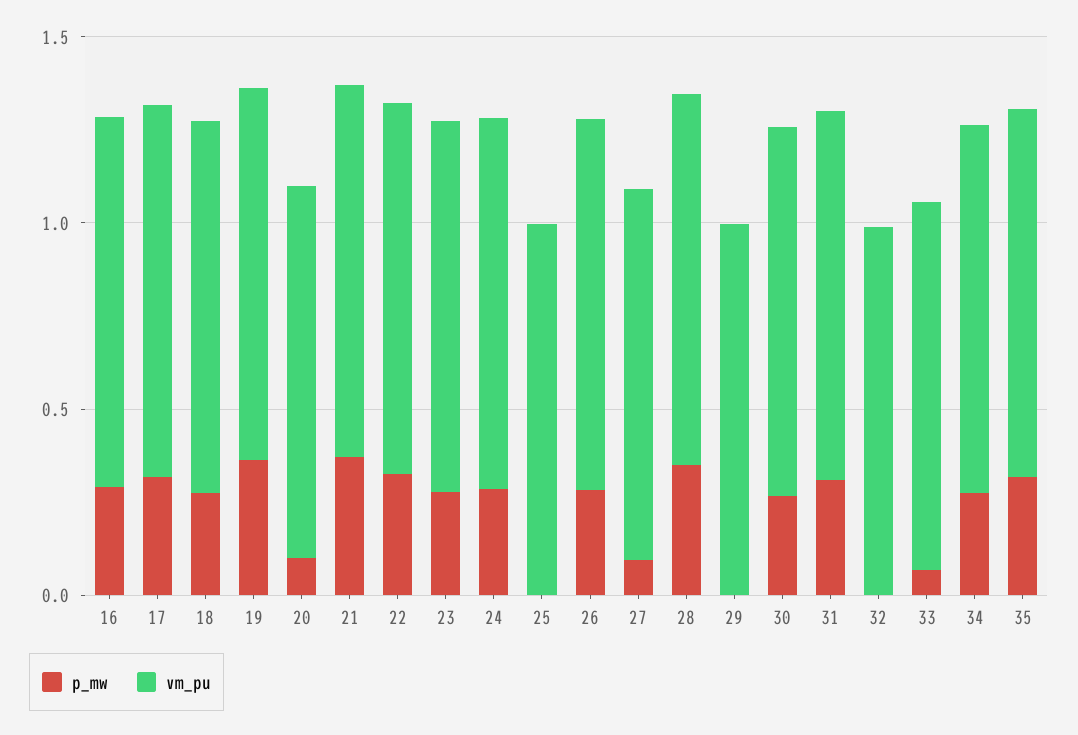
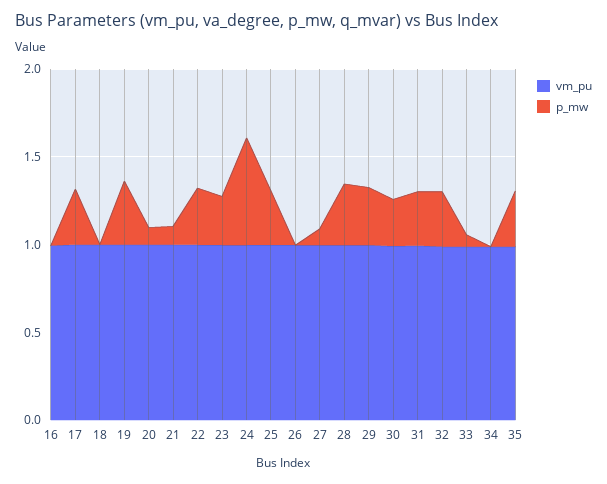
  {
    "p_mw": {
-     "16": 0.3,
+     "16": 0,
      "17": 0.3,
-     "18": 0.3,
+     "18": 0,
      "19": 0.4,
      "20": 0.1,
-     "21": 0.4,
+     "21": 0.1,
      "22": 0.3,
      "23": 0.3,
-     "24": 0.3,
+     "24": 0.6,
-     "25": 0,
+     "25": 0.3,
-     "26": 0.3,
+     "26": 0,
      "27": 0.1,
      "28": 0.3,
-     "29": 0,
+     "29": 0.3,
      "30": 0.3,
      "31": 0.3,
-     "32": 0,
+     "32": 0.3,
      "33": 0.1,
-     "34": 0.3,
+     "34": 0,
      "35": 0.3
    },
    "vm_pu": {
      "16": 1,
      "17": 1,
      "18": 1,
      "19": 1,
      "20": 1,
      "21": 1,
      "22": 1,
      "23": 1,
      "24": 1,
      "25": 1,
      "26": 1,
      "27": 1,
      "28": 1,
      "29": 1,
      "30": 1,
      "31": 1,
      "32": 1,
      "33": 1,
      "34": 1,
      "35": 1
    }
  }

